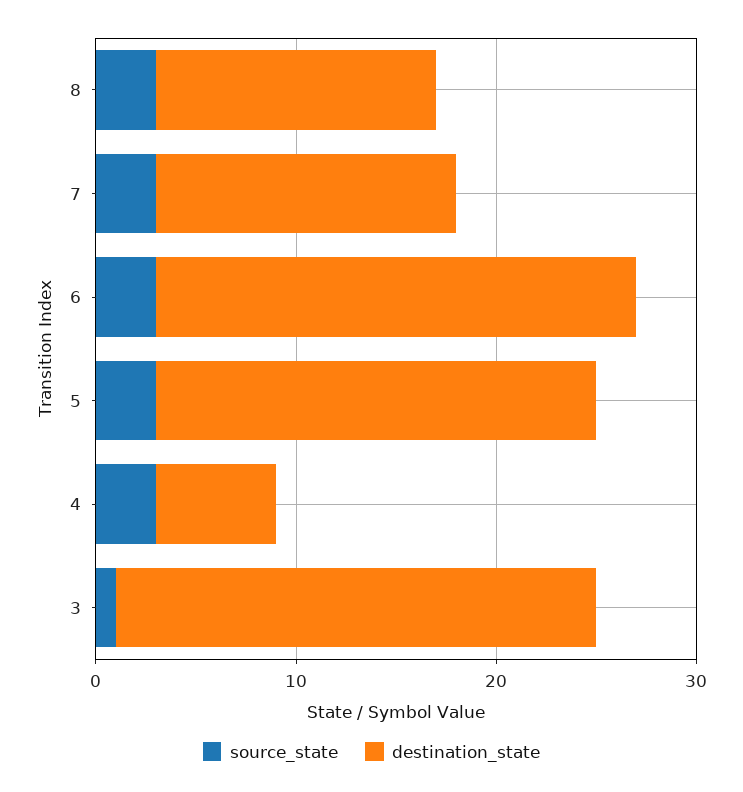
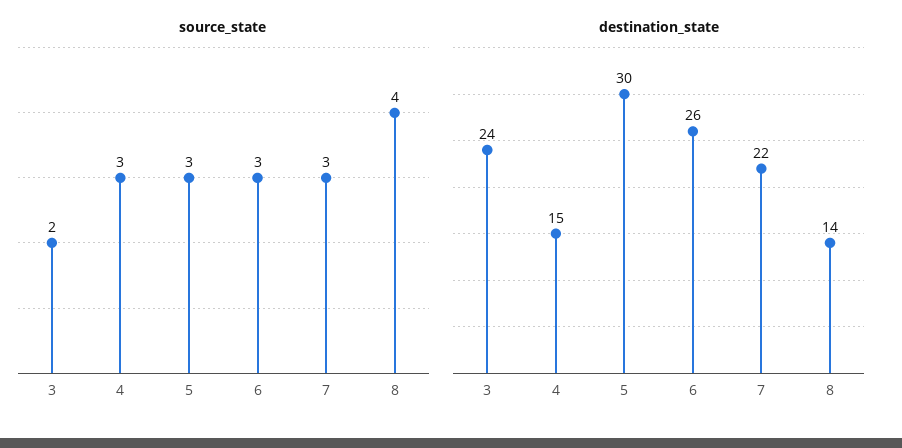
  {
    "source_state": {
-     "8": 3,
+     "8": 4,
      "7": 3,
      "6": 3,
      "5": 3,
      "4": 3,
-     "3": 1
+     "3": 2
    },
    "destination_state": {
      "8": 14,
-     "7": 15,
+     "7": 22,
-     "6": 24,
+     "6": 26,
-     "5": 22,
+     "5": 30,
-     "4": 6,
+     "4": 15,
      "3": 24
    }
  }

